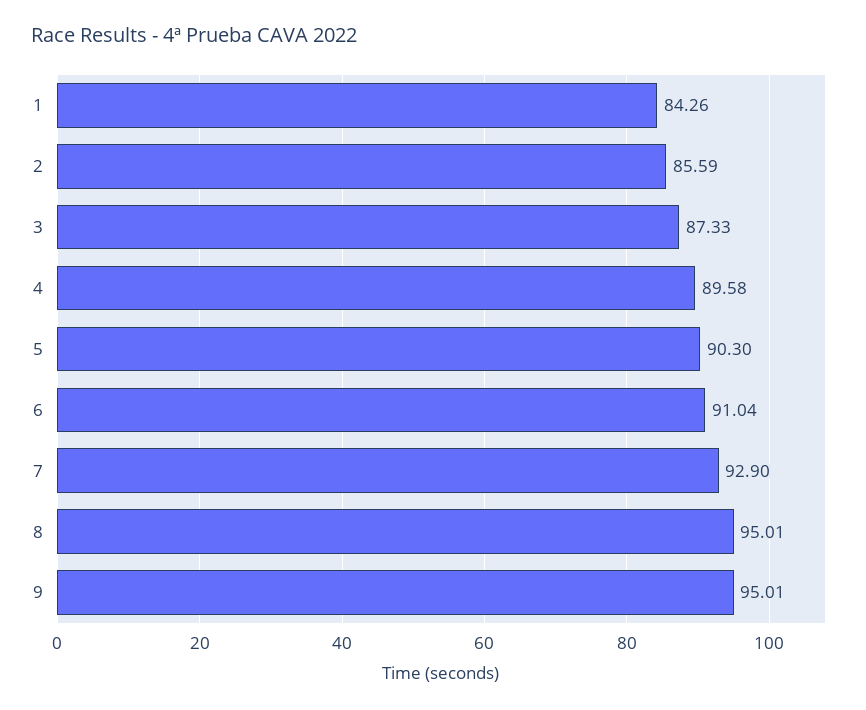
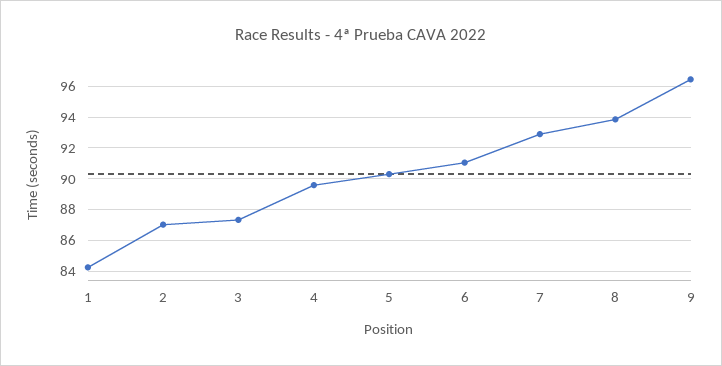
  {
    "1": 84.26,
-   "2": 85.59,
+   "2": 87,
    "3": 87.33,
    "4": 89.58,
    "5": 90.3,
    "6": 91.04,
    "7": 92.9,
-   "8": 95.01,
+   "8": 94,
-   "9": 95.01
+   "9": 96.5
  }

